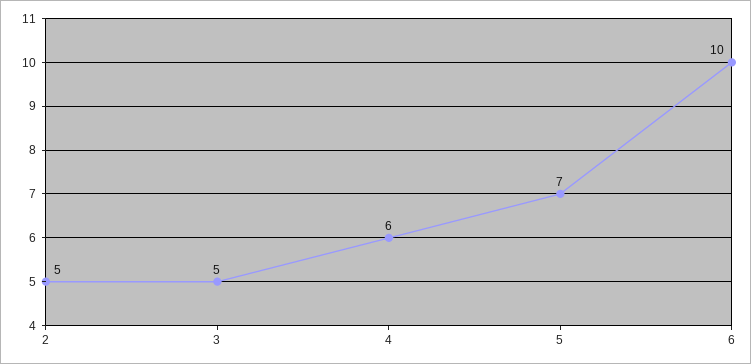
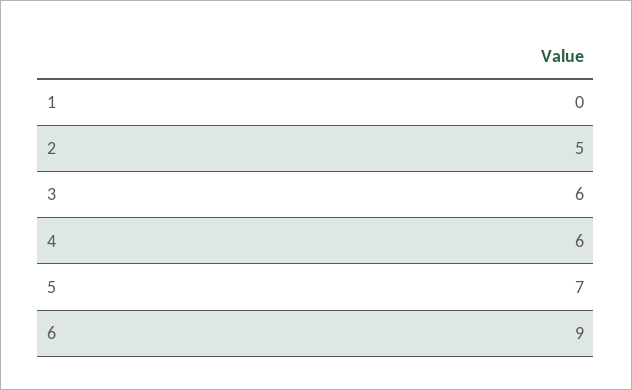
  {
    "2": 5,
-   "3": 5,
+   "3": 6,
    "4": 6,
    "5": 7,
-   "6": 10
+   "6": 9,
+   "1": 0
  }

